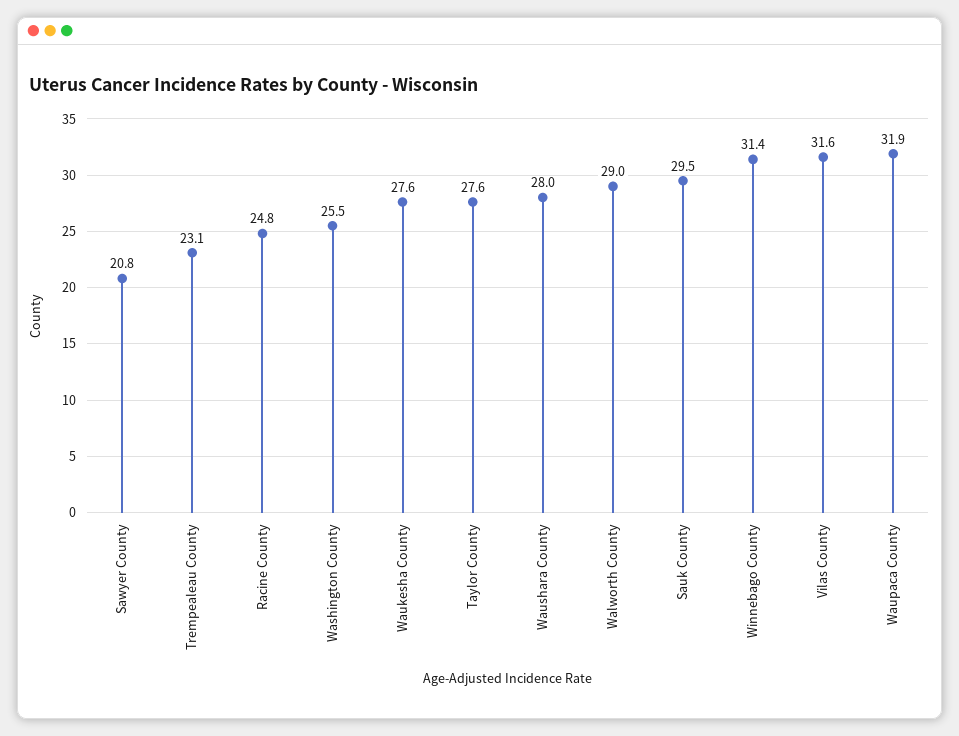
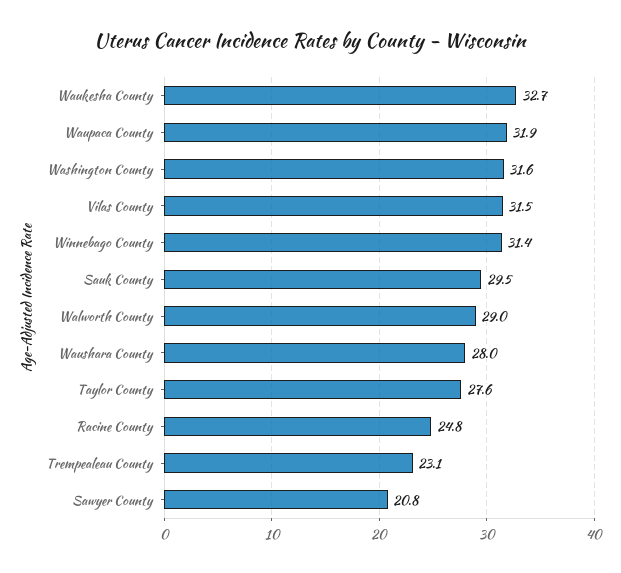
  {
    "Sawyer County": 20.8,
    "Trempealeau County": 23.1,
    "Racine County": 24.8,
-   "Washington County": 25.5,
+   "Washington County": 31.6,
-   "Waukesha County": 27.6,
+   "Waukesha County": 32.7,
    "Taylor County": 27.6,
    "Waushara County": 28,
    "Walworth County": 29,
    "Sauk County": 29.5,
    "Winnebago County": 31.4,
-   "Vilas County": 31.6,
+   "Vilas County": 31.5,
    "Waupaca County": 31.9
  }

